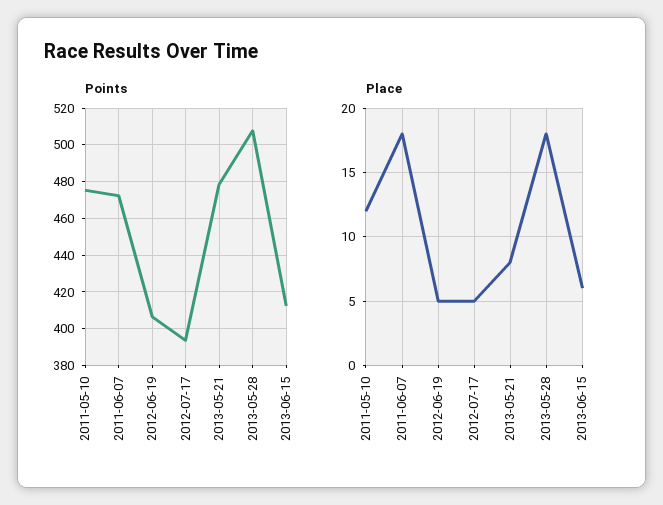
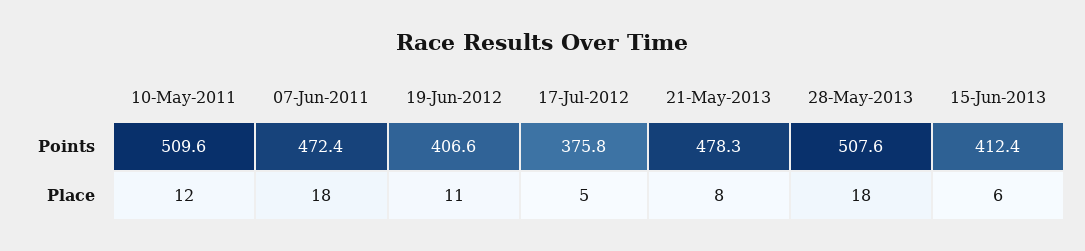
  {
    "Points": {
-     "2011-05-10": 475,
+     "2011-05-10": 509.6,
      "2011-06-07": 472.4,
      "2012-06-19": 406.6,
-     "2012-07-17": 395,
+     "2012-07-17": 375.8,
      "2013-05-21": 478.3,
      "2013-05-28": 507.6,
      "2013-06-15": 412.4
    },
    "Place": {
      "2011-05-10": 12,
      "2011-06-07": 18,
-     "2012-06-19": 5,
+     "2012-06-19": 11,
      "2012-07-17": 5,
      "2013-05-21": 8,
      "2013-05-28": 18,
      "2013-06-15": 6
    }
  }

